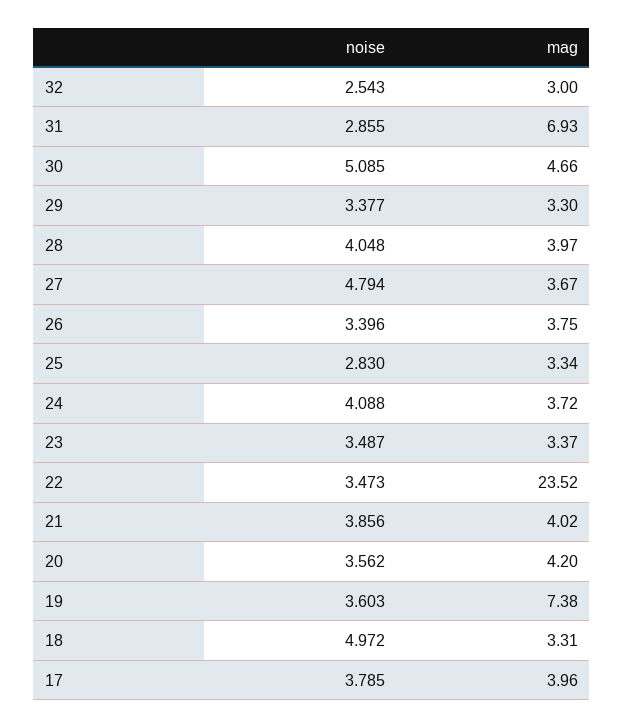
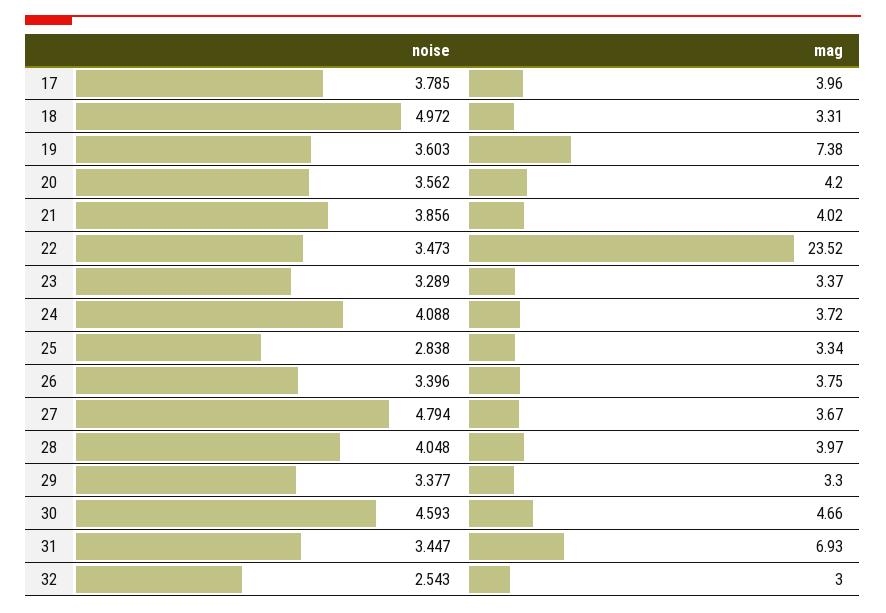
  {
    "noise": {
      "32": 2.543,
-     "31": 2.855,
+     "31": 3.447,
-     "30": 5.085,
+     "30": 4.593,
      "29": 3.377,
      "28": 4.048,
      "27": 4.794,
      "26": 3.396,
-     "25": 2.83,
+     "25": 2.838,
      "24": 4.088,
-     "23": 3.487,
+     "23": 3.289,
      "22": 3.473,
      "21": 3.856,
      "20": 3.562,
      "19": 3.603,
      "18": 4.972,
      "17": 3.785
    },
    "mag": {
      "32": 3,
      "31": 6.93,
      "30": 4.66,
      "29": 3.3,
      "28": 3.97,
      "27": 3.67,
      "26": 3.75,
      "25": 3.34,
      "24": 3.72,
      "23": 3.37,
      "22": 23.52,
      "21": 4.02,
      "20": 4.2,
      "19": 7.38,
      "18": 3.31,
      "17": 3.96
    }
  }

